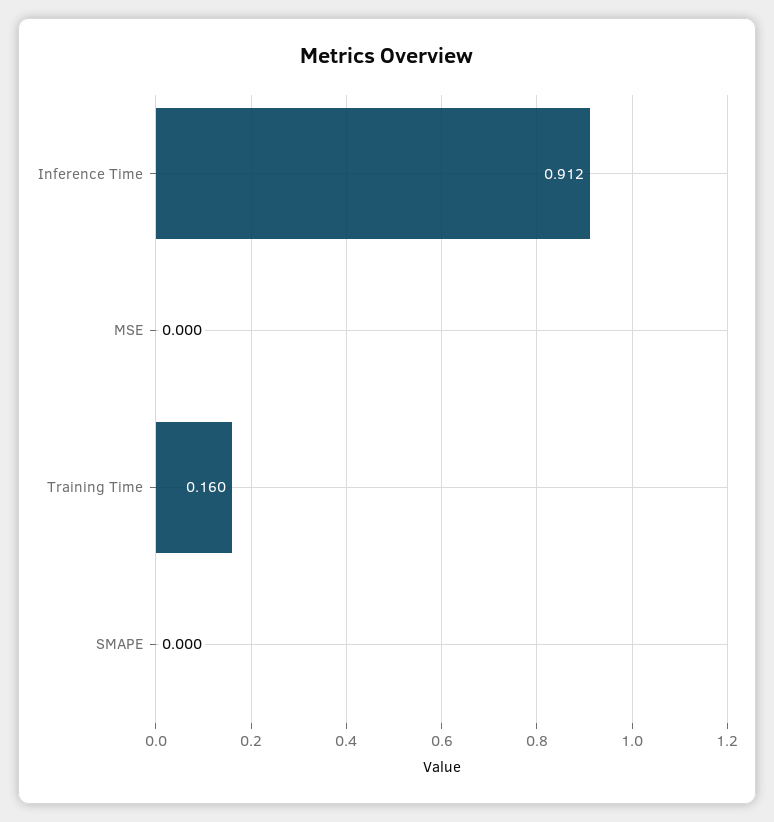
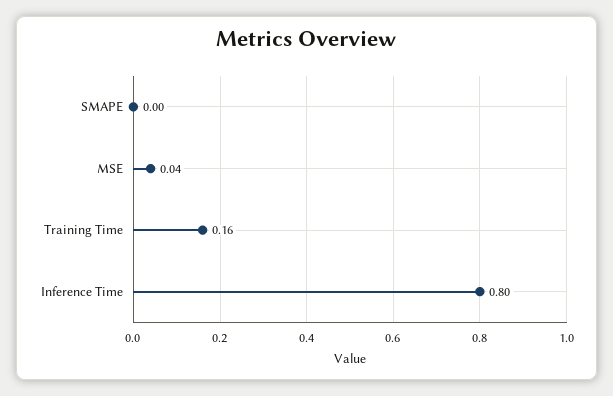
  {
-   "Inference Time": 0.912,
+   "Inference Time": 0.8,
-   "MSE": 0,
+   "MSE": 0.04,
    "Training Time": 0.16,
    "SMAPE": 0
  }

